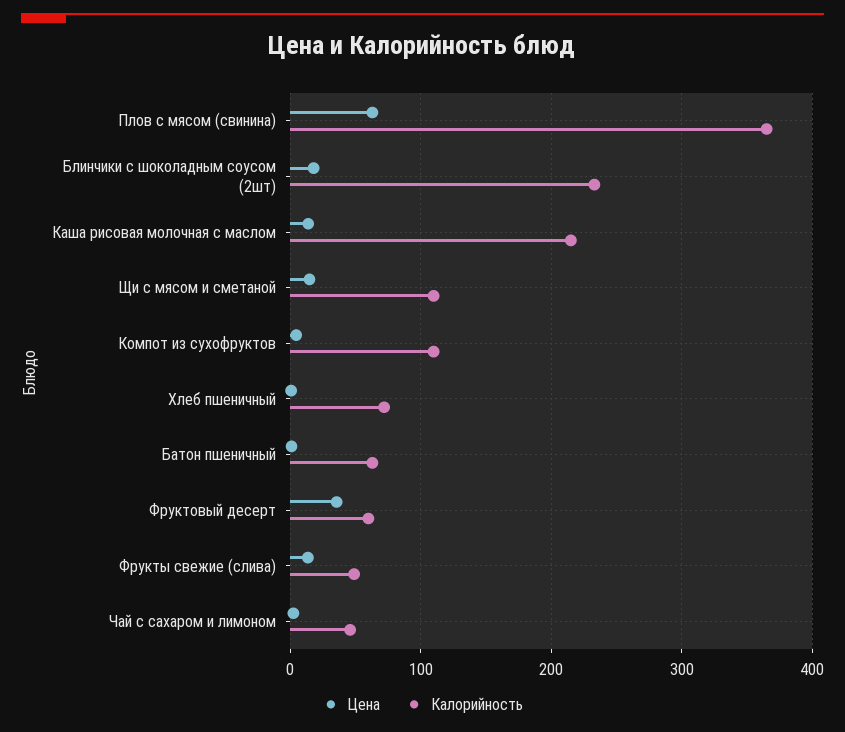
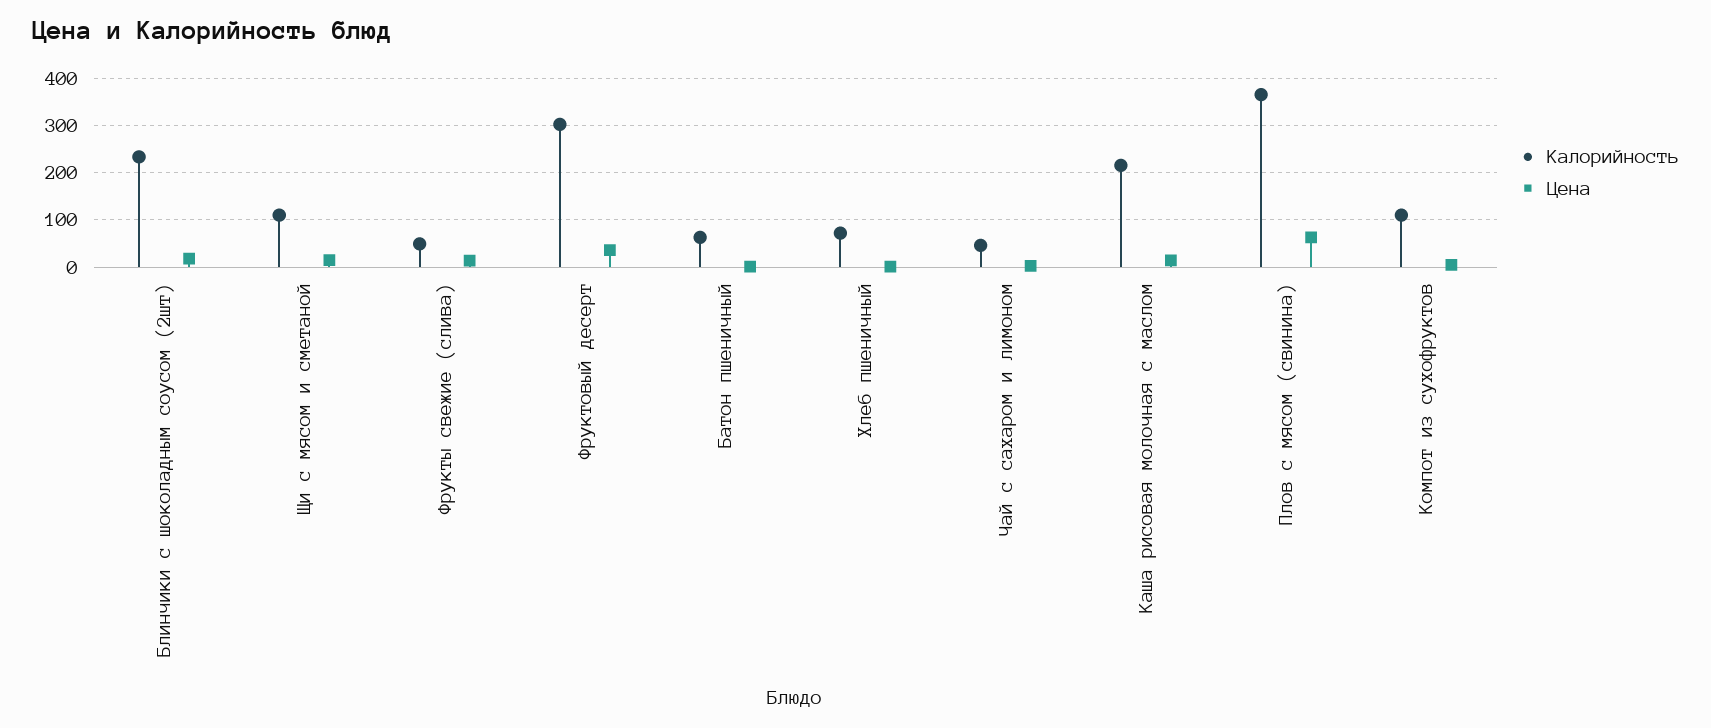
  {
    "Цена": {
      "Плов с мясом (свинина)": 60,
      "Блинчики с шоколадным соусом (2шт)": 20,
      "Каша рисовая молочная с маслом": 10,
      "Щи с мясом и сметаной": 10,
      "Компот из сухофруктов": 0,
      "Хлеб пшеничный": 0,
      "Батон пшеничный": 0,
      "Фруктовый десерт": 40,
      "Фрукты свежие (слива)": 10,
      "Чай с сахаром и лимоном": 0
    },
    "Калорийность": {
      "Плов с мясом (свинина)": 370,
      "Блинчики с шоколадным соусом (2шт)": 230,
      "Каша рисовая молочная с маслом": 220,
      "Щи с мясом и сметаной": 110,
      "Компот из сухофруктов": 110,
      "Хлеб пшеничный": 70,
      "Батон пшеничный": 60,
-     "Фруктовый десерт": 60,
+     "Фруктовый десерт": 300,
      "Фрукты свежие (слива)": 50,
      "Чай с сахаром и лимоном": 50
    }
  }

